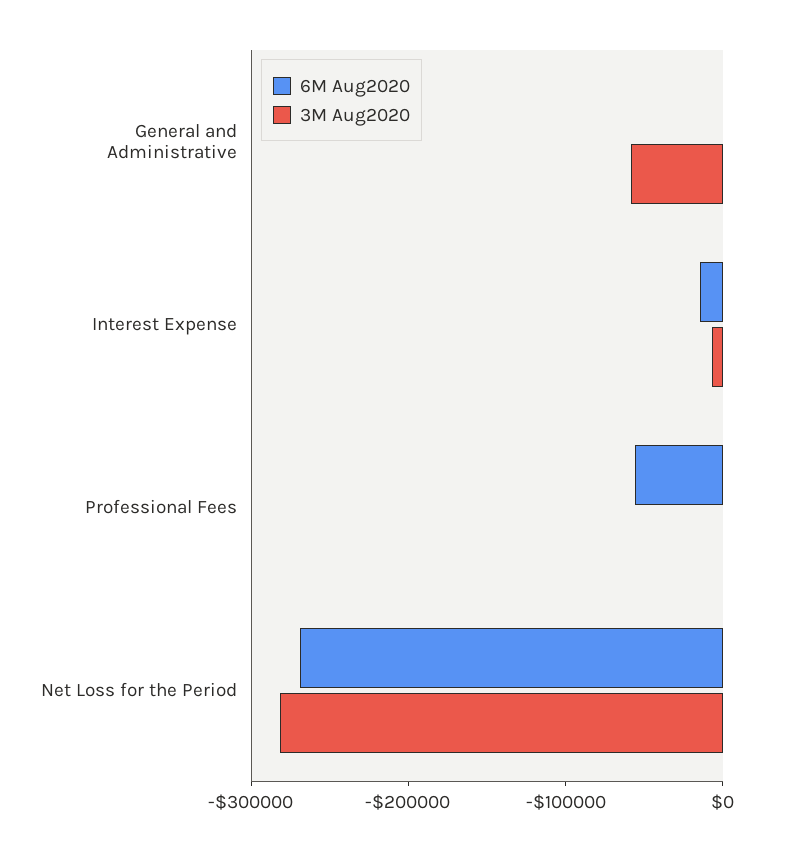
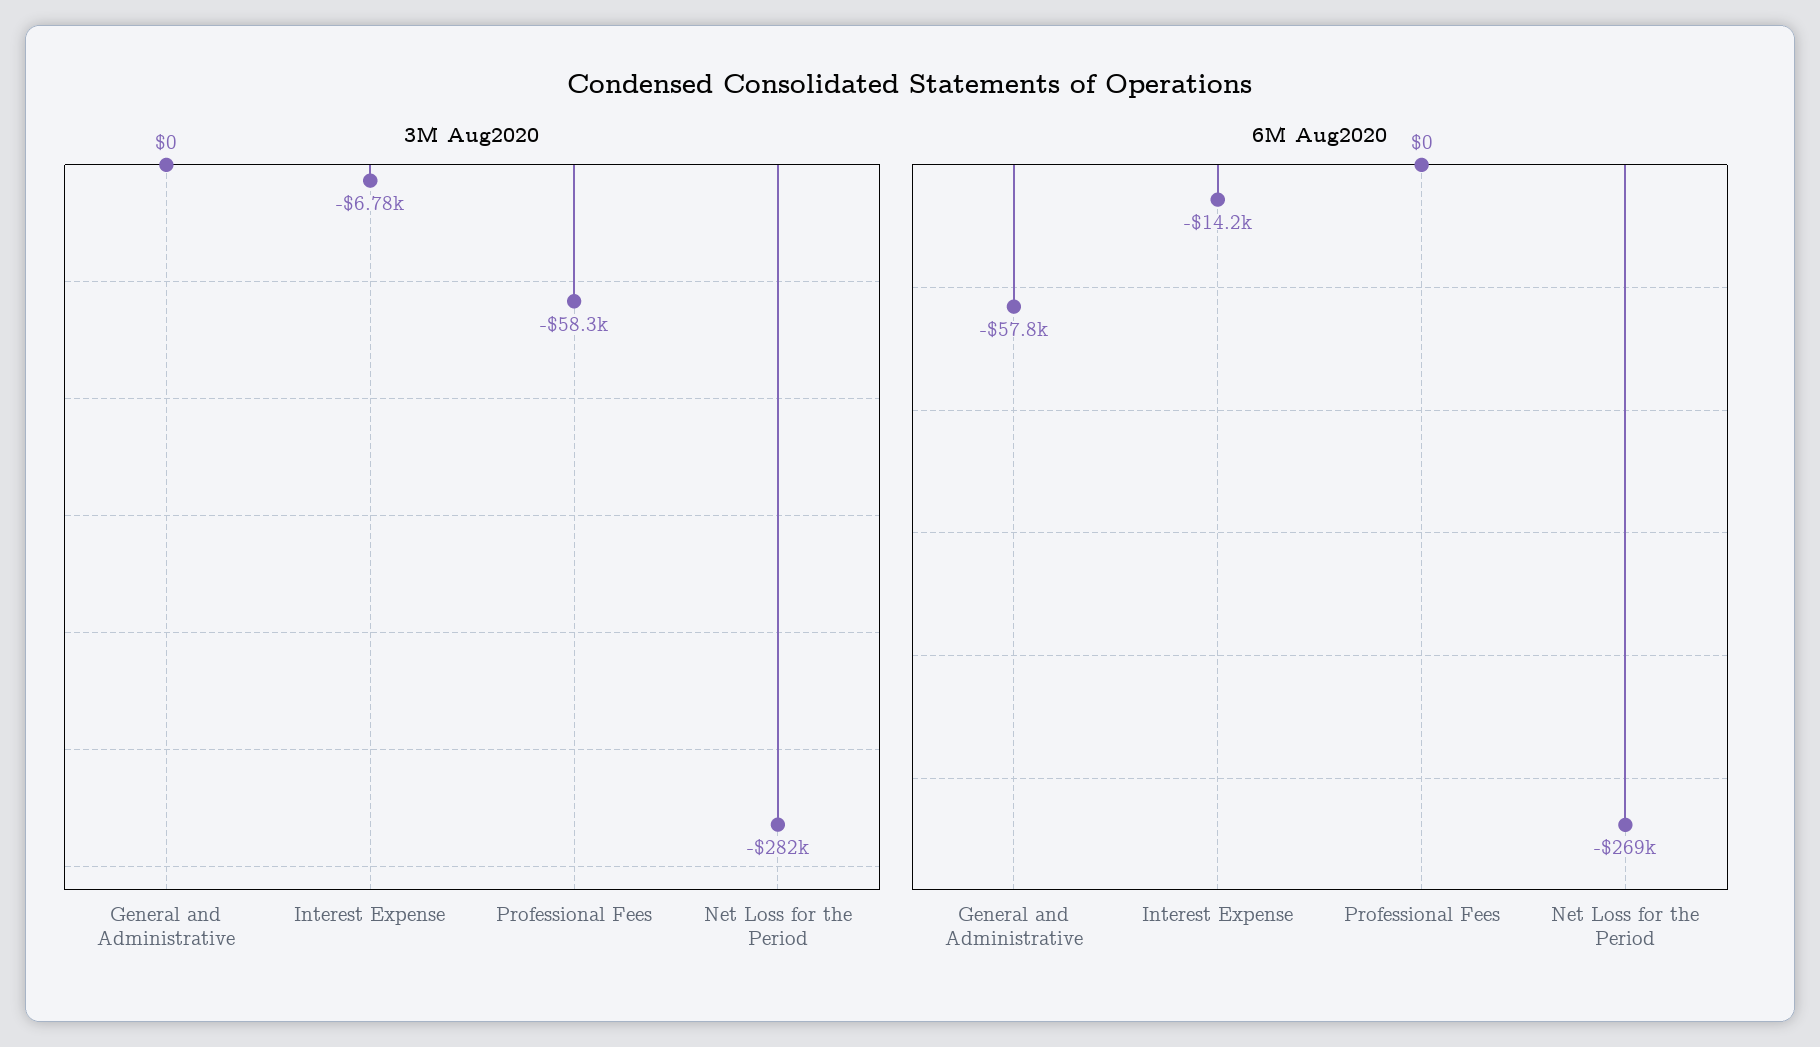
  {
    "6M Aug2020": {
-     "General and Administrative": 0,
+     "General and Administrative": -57800,
      "Interest Expense": -14200,
-     "Professional Fees": -60000,
+     "Professional Fees": 0,
      "Net Loss for the Period": -269000
    },
    "3M Aug2020": {
-     "General and Administrative": -60000,
+     "General and Administrative": 0,
      "Interest Expense": -6780,
-     "Professional Fees": 0,
+     "Professional Fees": -58300,
      "Net Loss for the Period": -282000
    }
  }

